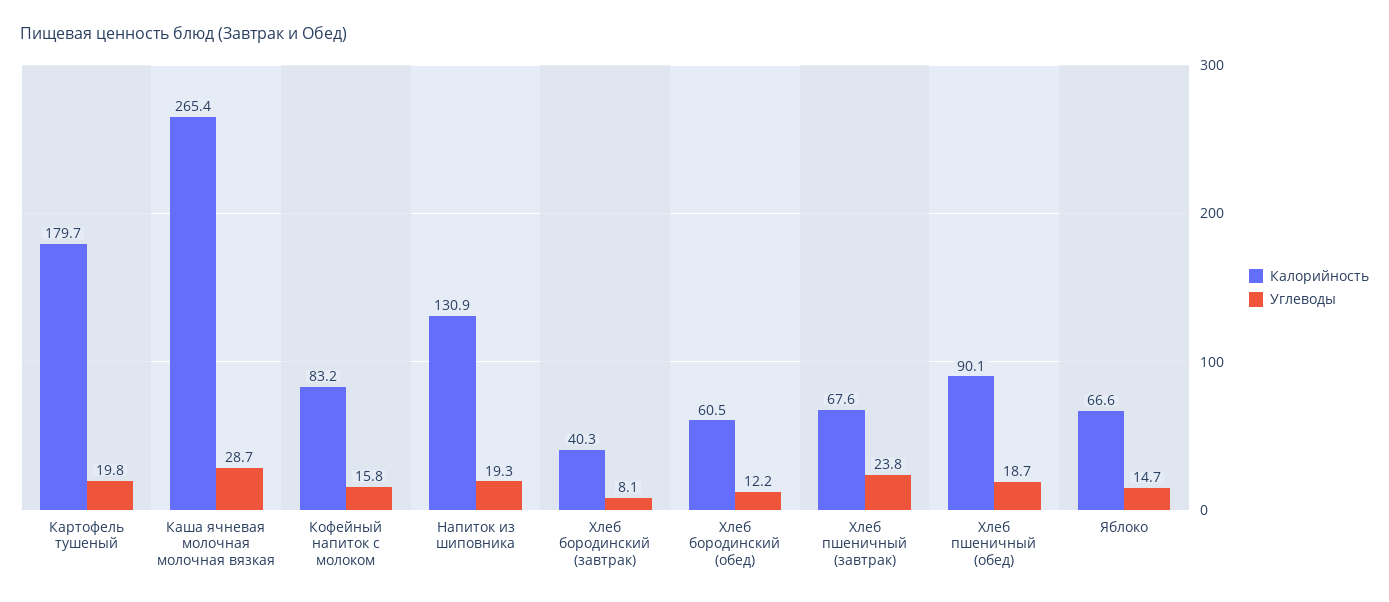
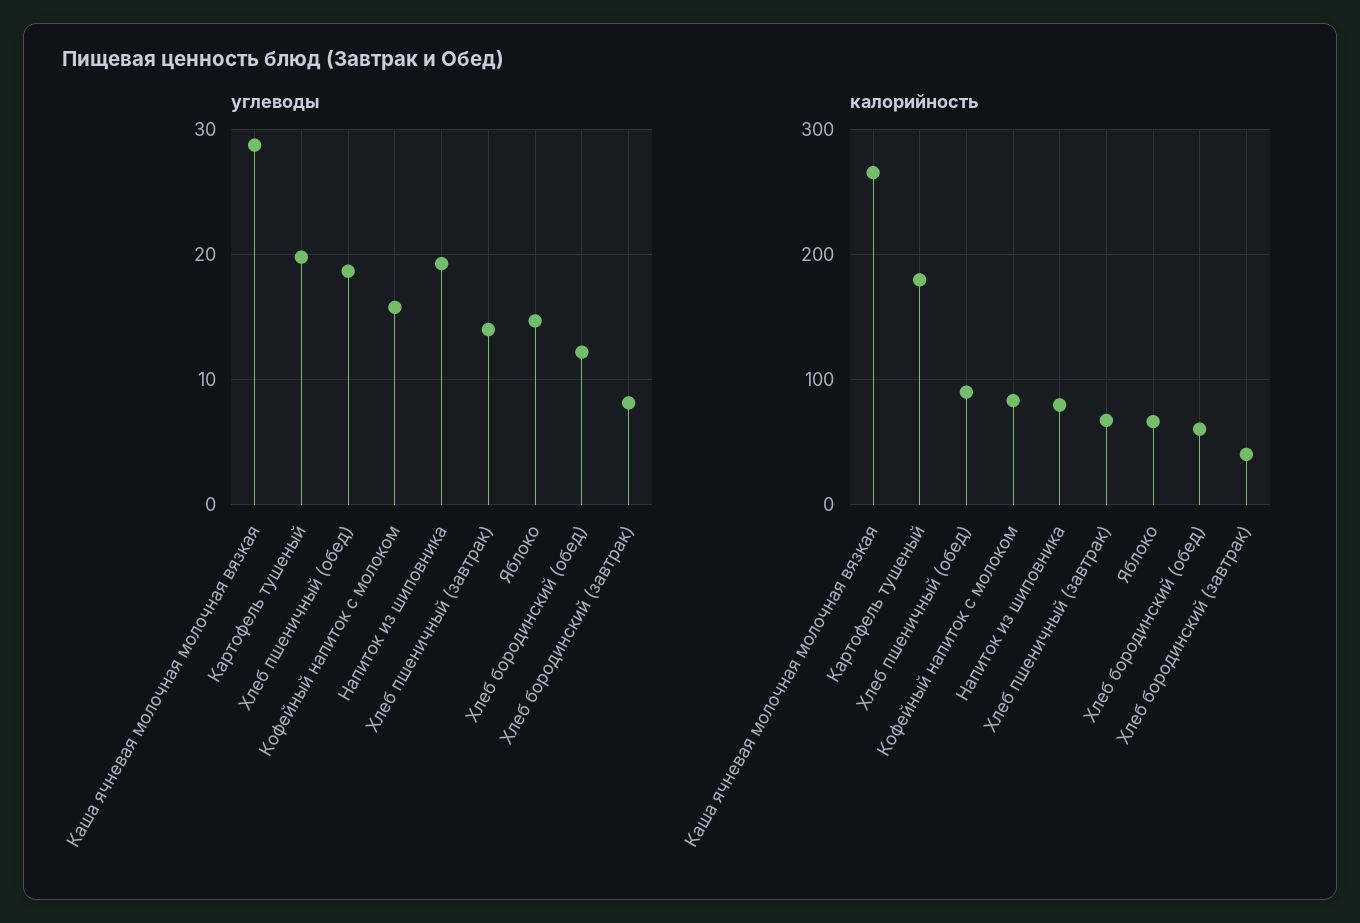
  {
    "Калорийность": {
      "Картофель тушеный": 179.7,
      "Каша ячневая молочная молочная вязкая": 265.4,
      "Кофейный напиток с молоком": 83.2,
-     "Напиток из шиповника": 130.9,
+     "Напиток из шиповника": 80,
      "Хлеб бородинский (завтрак)": 40.3,
      "Хлеб бородинский (обед)": 60.5,
      "Хлеб пшеничный (завтрак)": 67.6,
      "Хлеб пшеничный (обед)": 90.1,
      "Яблоко": 66.6
    },
    "Углеводы": {
      "Картофель тушеный": 19.8,
      "Каша ячневая молочная молочная вязкая": 28.7,
      "Кофейный напиток с молоком": 15.8,
      "Напиток из шиповника": 19.3,
      "Хлеб бородинский (завтрак)": 8.1,
      "Хлеб бородинский (обед)": 12.2,
-     "Хлеб пшеничный (завтрак)": 23.8,
+     "Хлеб пшеничный (завтрак)": 14,
      "Хлеб пшеничный (обед)": 18.7,
      "Яблоко": 14.7
    }
  }

